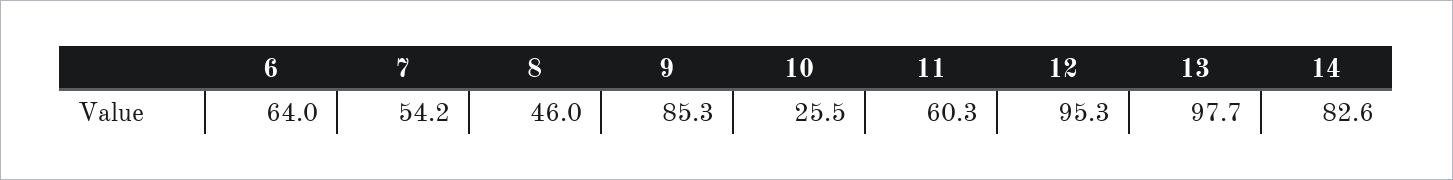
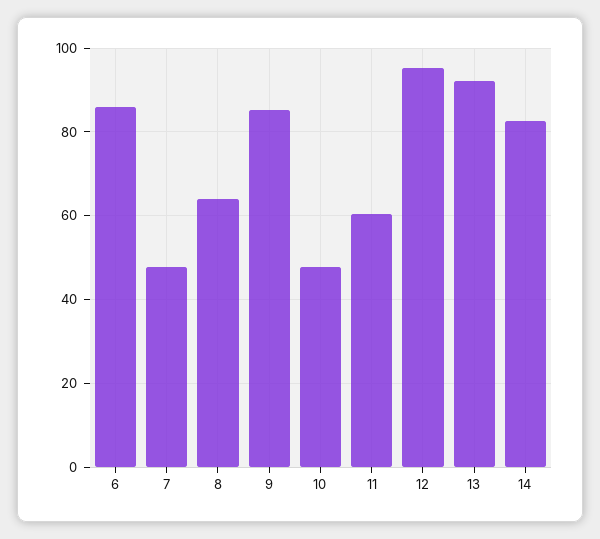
  {
-   "6": 64,
+   "6": 86,
-   "7": 54.2,
+   "7": 48,
-   "8": 46,
+   "8": 64,
    "9": 85.3,
-   "10": 25.5,
+   "10": 48,
    "11": 60.3,
    "12": 95.3,
-   "13": 97.7,
+   "13": 92,
    "14": 82.6
  }

